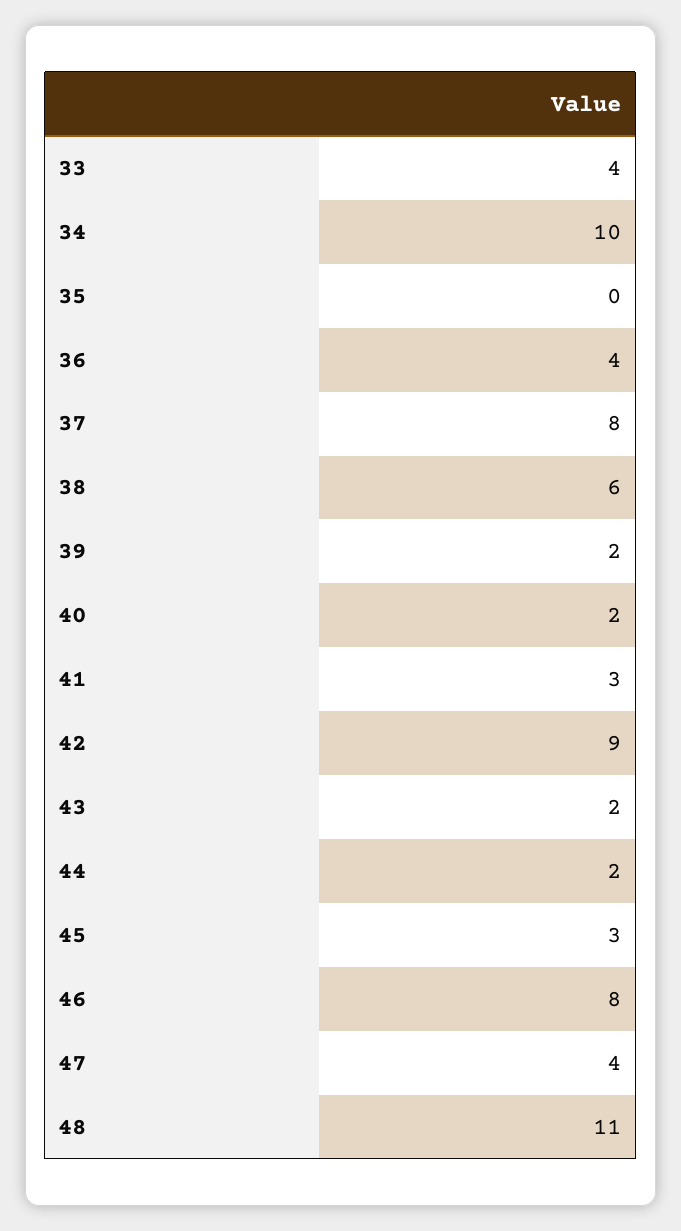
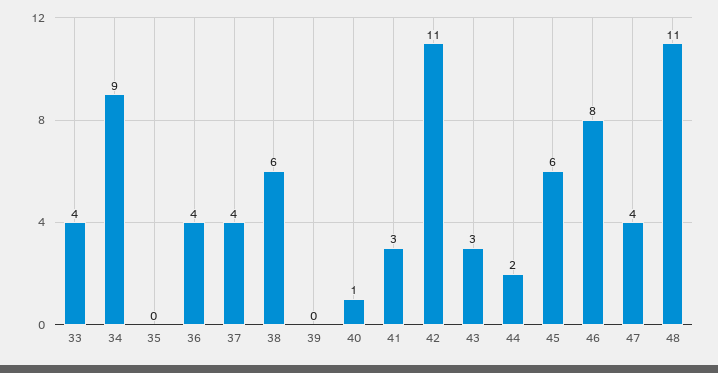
  {
    "33": 4,
-   "34": 10,
+   "34": 9,
    "35": 0,
    "36": 4,
-   "37": 8,
+   "37": 4,
    "38": 6,
-   "39": 2,
+   "39": 0,
-   "40": 2,
+   "40": 1,
    "41": 3,
-   "42": 9,
+   "42": 11,
-   "43": 2,
+   "43": 3,
    "44": 2,
-   "45": 3,
+   "45": 6,
    "46": 8,
    "47": 4,
    "48": 11
  }

